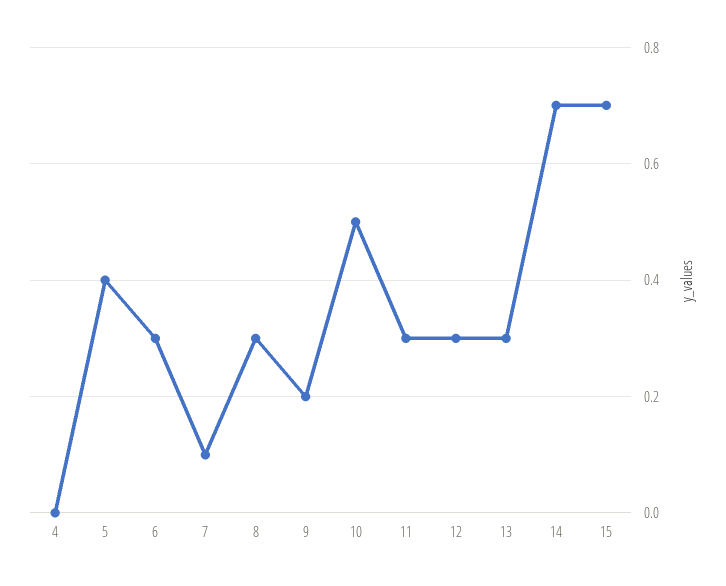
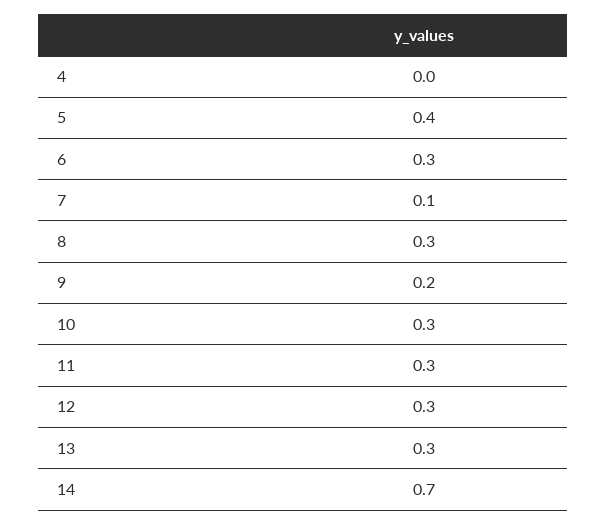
  {
    "4": 0,
    "5": 0.4,
    "6": 0.3,
    "7": 0.1,
    "8": 0.3,
    "9": 0.2,
-   "10": 0.5,
+   "10": 0.3,
    "11": 0.3,
    "12": 0.3,
    "13": 0.3,
-   "14": 0.7,
+   "14": 0.7
-   "15": 0.7
  }

